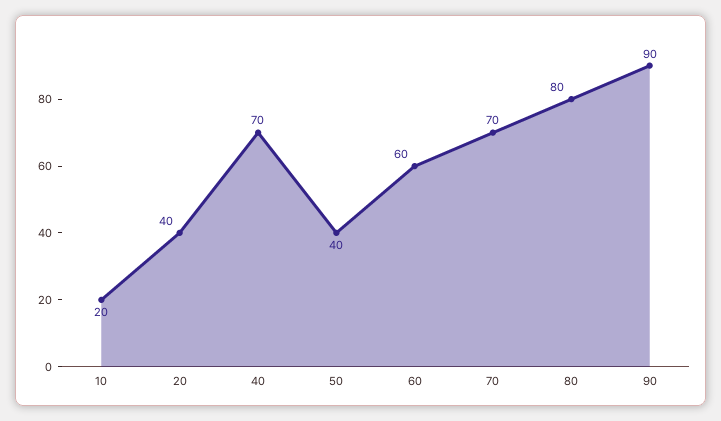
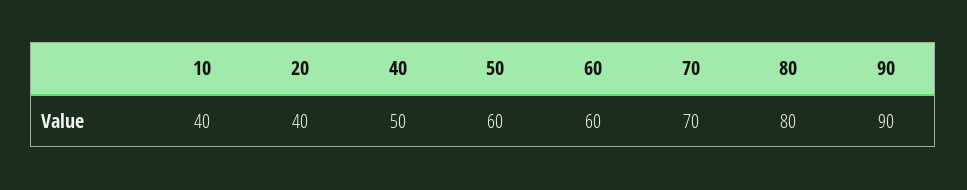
  {
-   "10": 20,
+   "10": 40,
    "20": 40,
-   "40": 70,
+   "40": 50,
-   "50": 40,
+   "50": 60,
    "60": 60,
    "70": 70,
    "80": 80,
    "90": 90
  }

